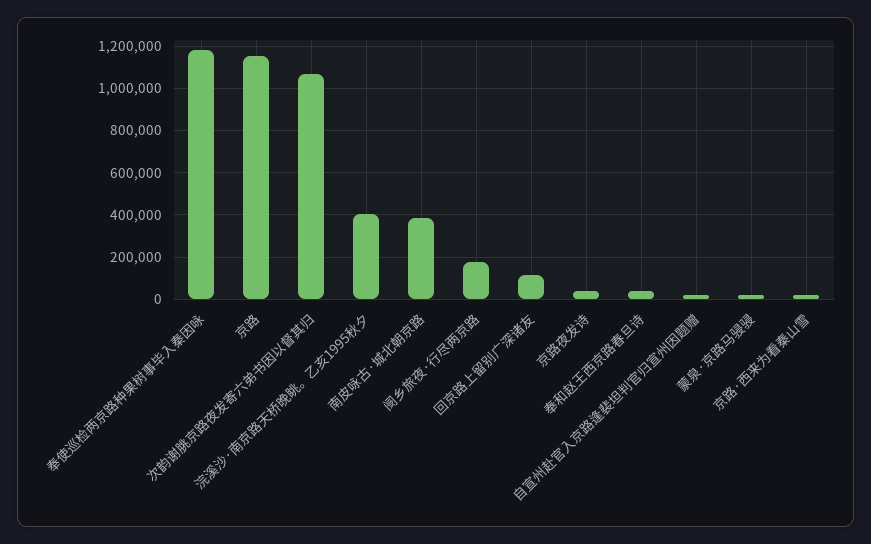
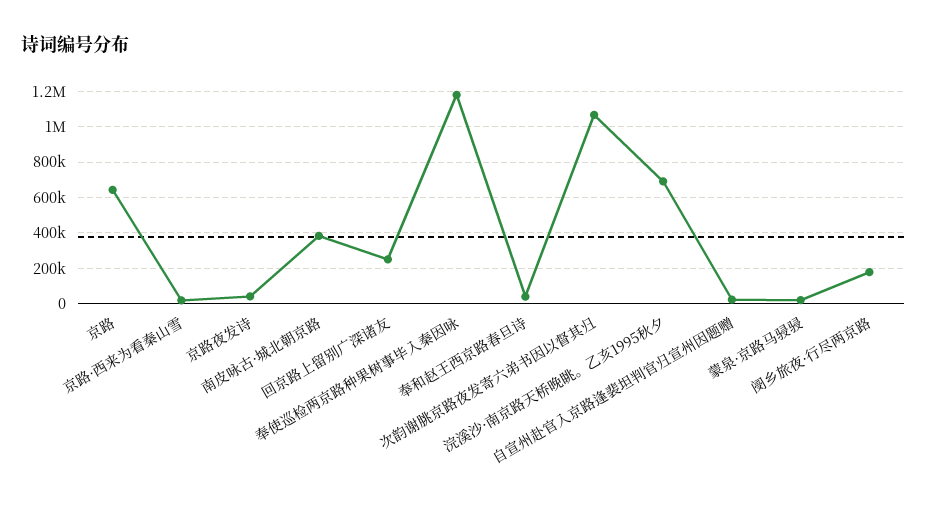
  {
    "奉使巡检两京路种果树事毕入秦因咏": 1200000,
-   "京路": 1150000,
+   "京路": 650000,
    "次韵谢朓京路夜发寄六弟书因以督其归": 1050000,
-   "浣溪沙·南京路天桥晚眺。乙亥1995秋夕": 400000,
+   "浣溪沙·南京路天桥晚眺。乙亥1995秋夕": 700000,
    "南皮咏古·城北朝京路": 400000,
    "阌乡旅夜·行尽两京路": 200000,
-   "回京路上留别广深诸友": 100000,
+   "回京路上留别广深诸友": 250000,
    "京路夜发诗": 50000,
    "奉和赵王西京路春旦诗": 50000,
    "自宣州赴官入京路逢裴坦判官归宣州因题赠": 0,
    "蒙泉·京路马骎骎": 0,
    "京路·西来为看秦山雪": 0
  }

